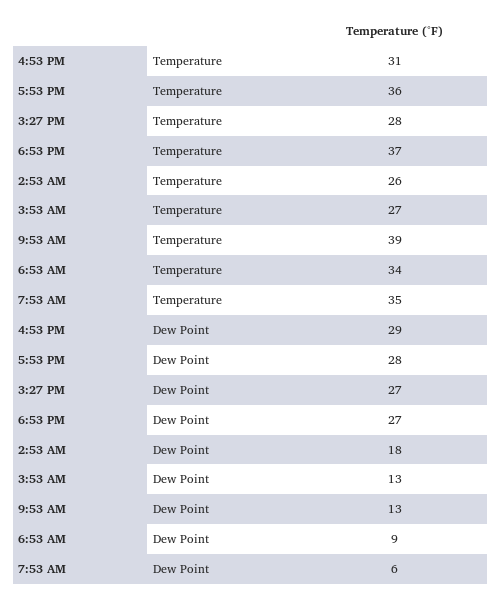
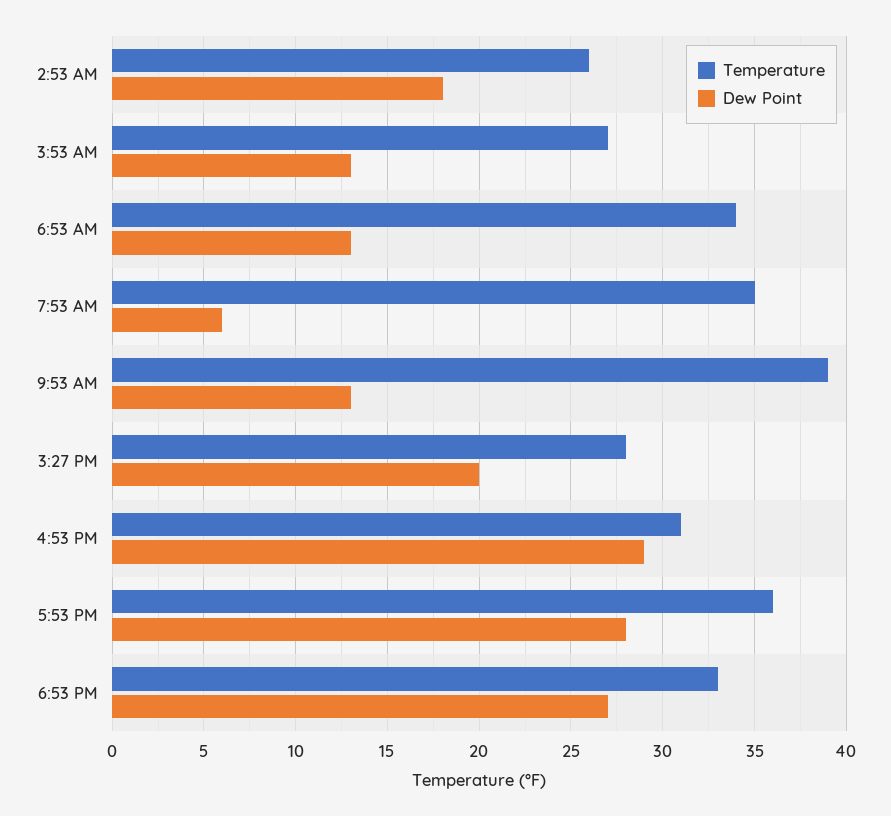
  {
    "Temperature": {
      "4:53 PM": 31,
      "5:53 PM": 36,
      "3:27 PM": 28,
-     "6:53 PM": 37,
+     "6:53 PM": 33,
      "2:53 AM": 26,
      "3:53 AM": 27,
      "9:53 AM": 39,
      "6:53 AM": 34,
      "7:53 AM": 35
    },
    "Dew Point": {
      "4:53 PM": 29,
      "5:53 PM": 28,
-     "3:27 PM": 27,
+     "3:27 PM": 20,
      "6:53 PM": 27,
      "2:53 AM": 18,
      "3:53 AM": 13,
      "9:53 AM": 13,
-     "6:53 AM": 9,
+     "6:53 AM": 13,
      "7:53 AM": 6
    }
  }

